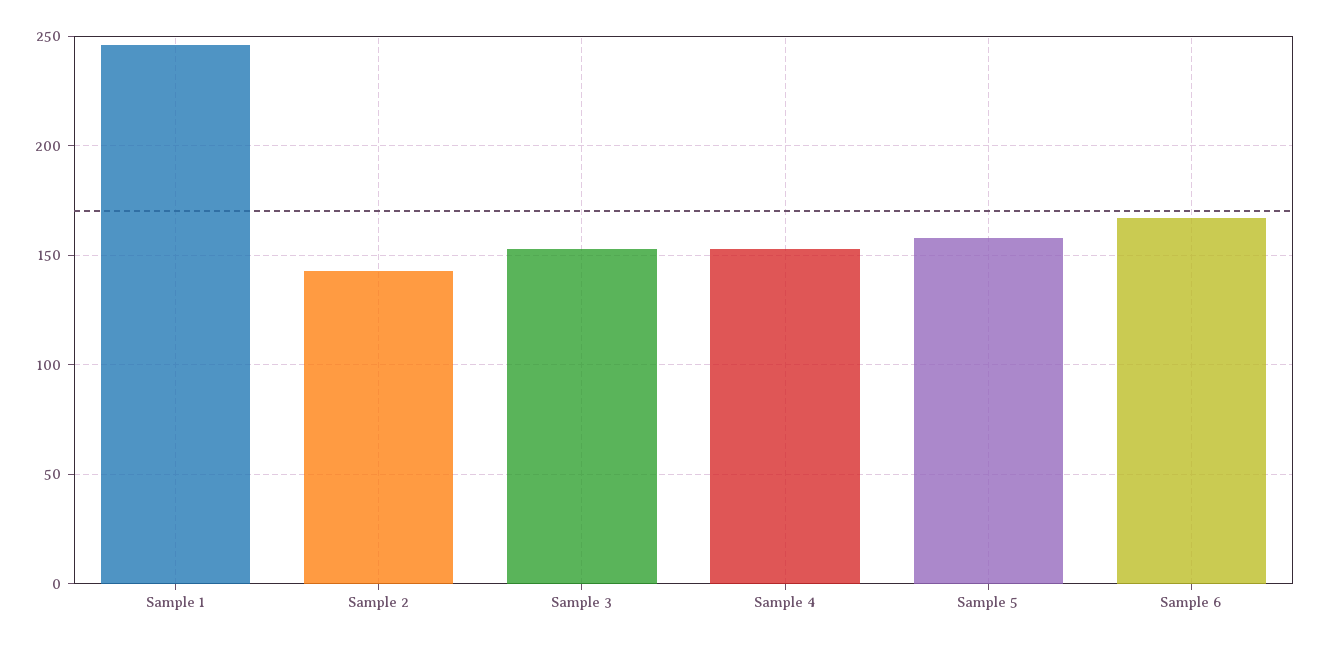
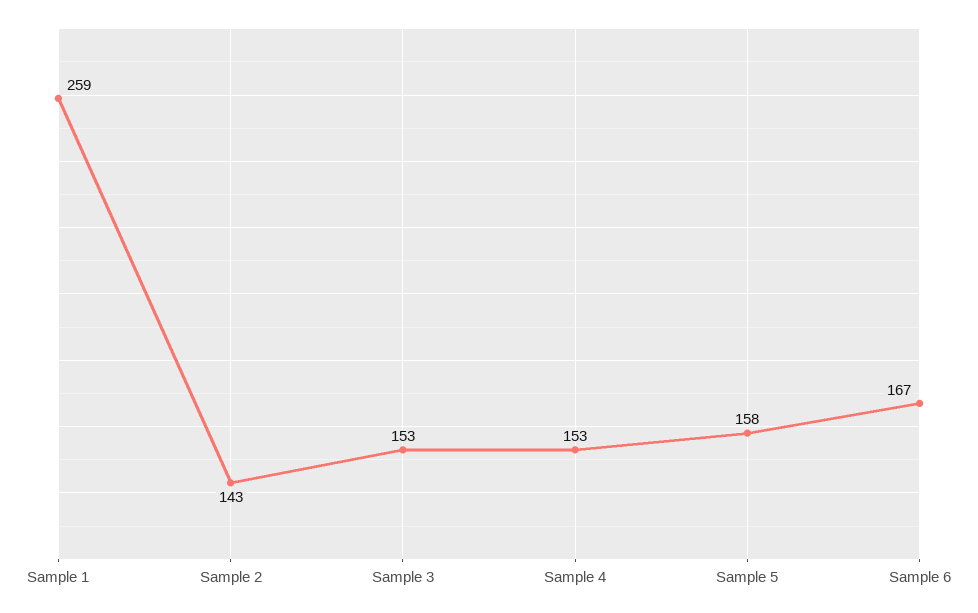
  {
-   "Sample 1": 245,
+   "Sample 1": 259,
    "Sample 2": 143,
    "Sample 3": 153,
    "Sample 4": 153,
    "Sample 5": 158,
    "Sample 6": 167
  }

